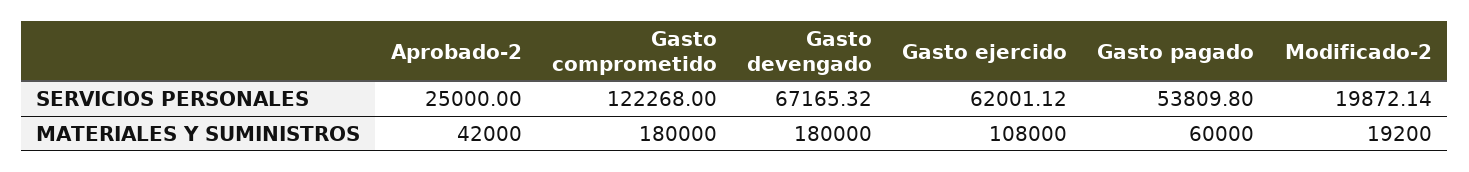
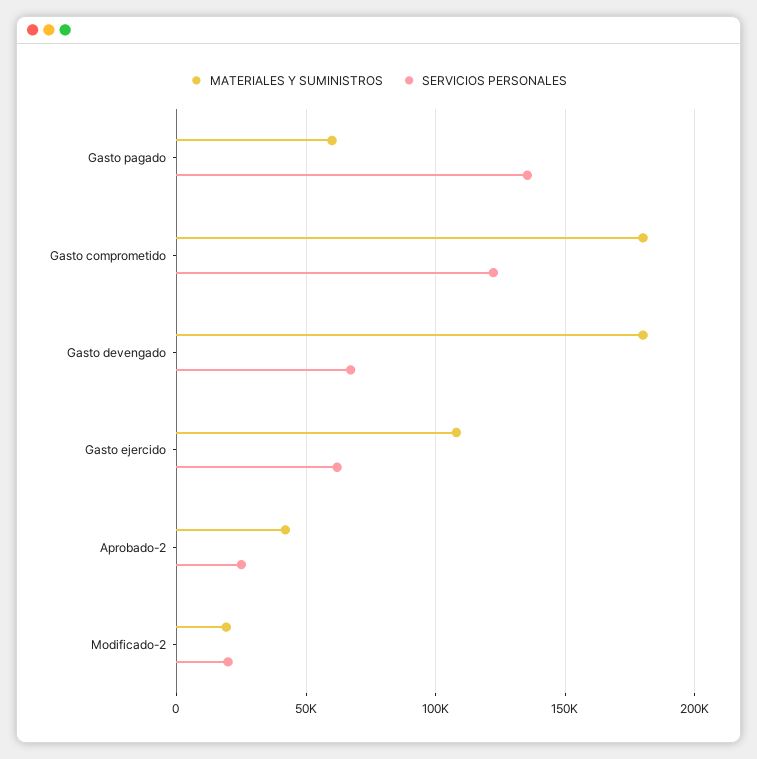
  {
    "SERVICIOS PERSONALES": {
      "Aprobado-2": 25000,
      "Gasto comprometido": 122268,
      "Gasto devengado": 67165.32,
      "Gasto ejercido": 62001.12,
-     "Gasto pagado": 53809.8,
+     "Gasto pagado": 135000,
      "Modificado-2": 19872.14
    },
    "MATERIALES Y SUMINISTROS": {
      "Aprobado-2": 42000,
      "Gasto comprometido": 180000,
      "Gasto devengado": 180000,
      "Gasto ejercido": 108000,
      "Gasto pagado": 60000,
      "Modificado-2": 19200
    }
  }

